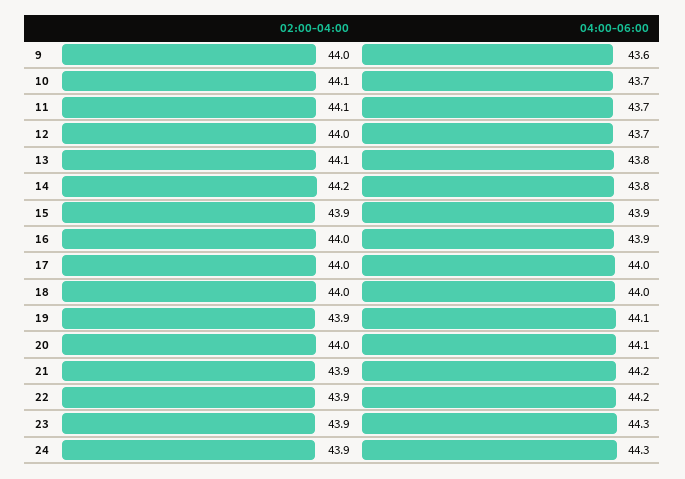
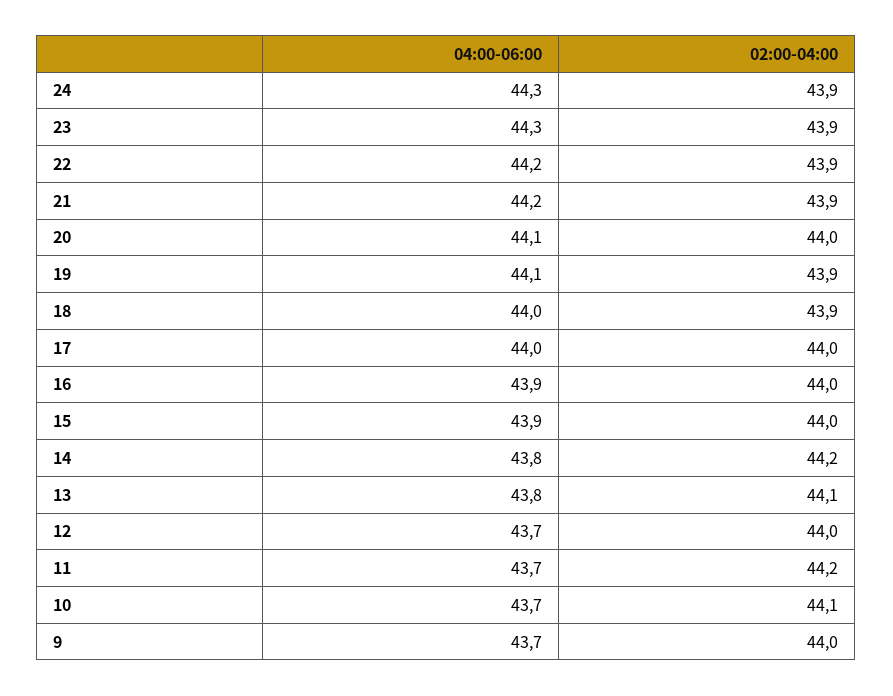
  {
    "02:00-04:00": {
      "9": 44,
      "10": 44.1,
-     "11": 44.1,
+     "11": 44.2,
      "12": 44,
      "13": 44.1,
      "14": 44.2,
-     "15": 43.9,
+     "15": 44,
      "16": 44,
      "17": 44,
-     "18": 44,
+     "18": 43.9,
      "19": 43.9,
      "20": 44,
      "21": 43.9,
      "22": 43.9,
      "23": 43.9,
      "24": 43.9
    },
    "04:00-06:00": {
-     "9": 43.6,
+     "9": 43.7,
      "10": 43.7,
      "11": 43.7,
      "12": 43.7,
      "13": 43.8,
      "14": 43.8,
      "15": 43.9,
      "16": 43.9,
      "17": 44,
      "18": 44,
      "19": 44.1,
      "20": 44.1,
      "21": 44.2,
      "22": 44.2,
      "23": 44.3,
      "24": 44.3
    }
  }

